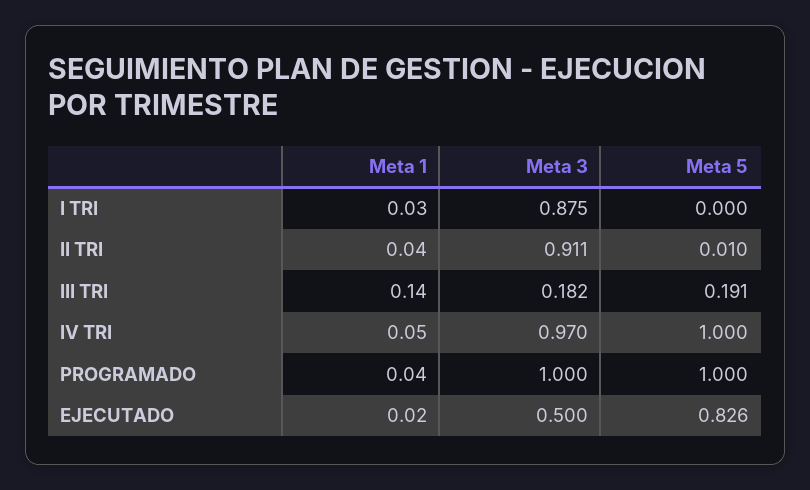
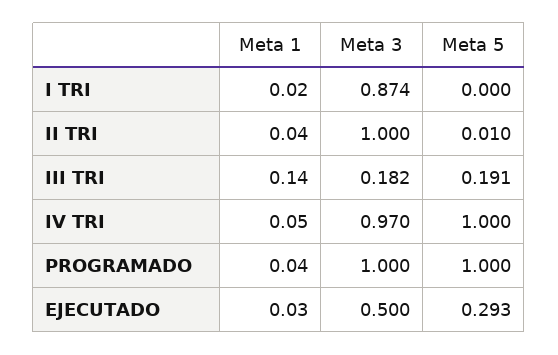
  {
    "Meta 1": {
-     "I TRI": 0.03,
+     "I TRI": 0.02,
      "II TRI": 0.04,
      "III TRI": 0.14,
      "IV TRI": 0.05,
      "PROGRAMADO": 0.04,
-     "EJECUTADO": 0.02
+     "EJECUTADO": 0.03
    },
    "Meta 3": {
-     "I TRI": 0.875,
+     "I TRI": 0.874,
-     "II TRI": 0.911,
+     "II TRI": 1,
      "III TRI": 0.182,
      "IV TRI": 0.97,
      "PROGRAMADO": 1,
      "EJECUTADO": 0.5
    },
    "Meta 5": {
      "I TRI": 0,
      "II TRI": 0.01,
      "III TRI": 0.191,
      "IV TRI": 1,
      "PROGRAMADO": 1,
-     "EJECUTADO": 0.826
+     "EJECUTADO": 0.293
    }
  }

